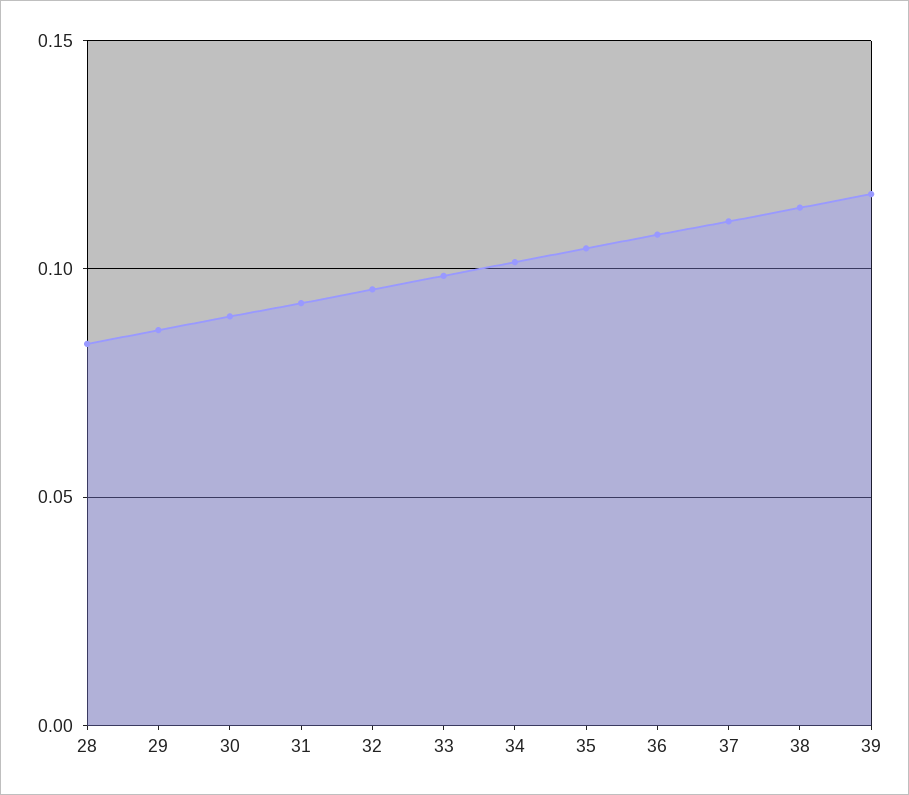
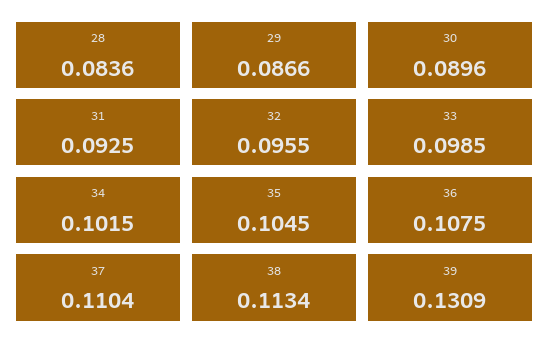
  {
    "28": 0.0836,
    "29": 0.0866,
    "30": 0.0896,
    "31": 0.0925,
    "32": 0.0955,
    "33": 0.0985,
    "34": 0.1015,
    "35": 0.1045,
    "36": 0.1075,
    "37": 0.1104,
    "38": 0.1134,
-   "39": 0.115
+   "39": 0.1309
  }

